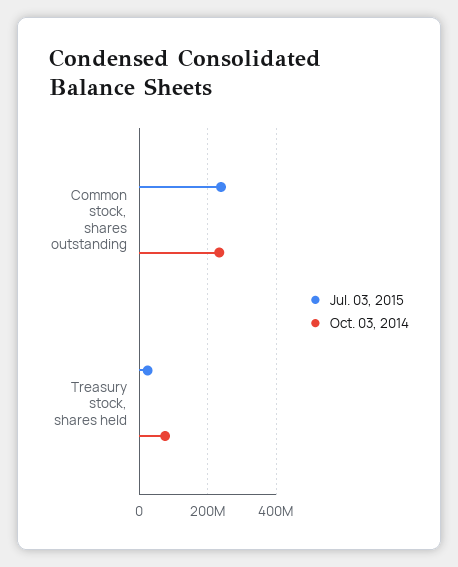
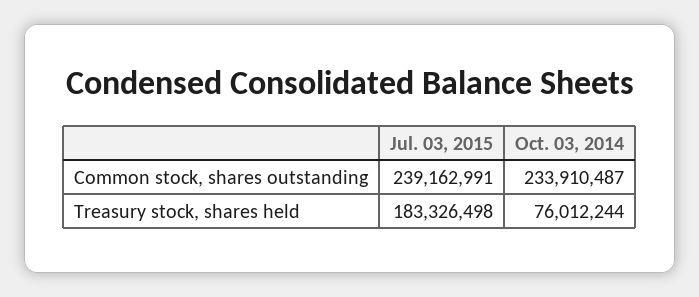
  {
    "Jul. 03, 2015": {
      "Common stock, shares outstanding": 239162991,
-     "Treasury stock, shares held": 20000000
+     "Treasury stock, shares held": 183326498
    },
    "Oct. 03, 2014": {
      "Common stock, shares outstanding": 233910487,
      "Treasury stock, shares held": 76012244
    }
  }

